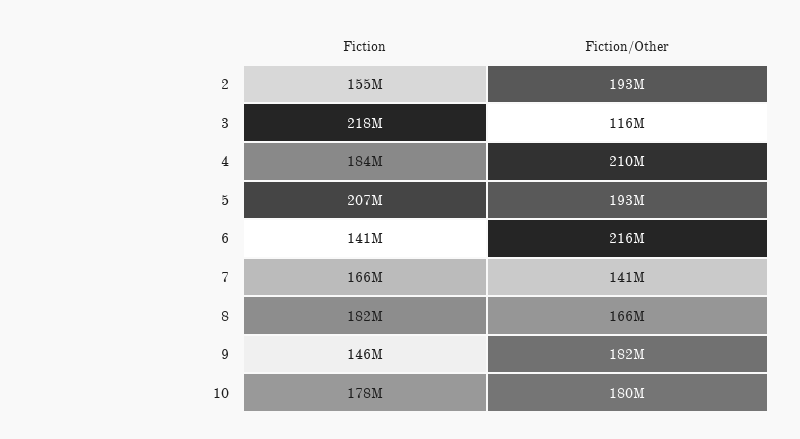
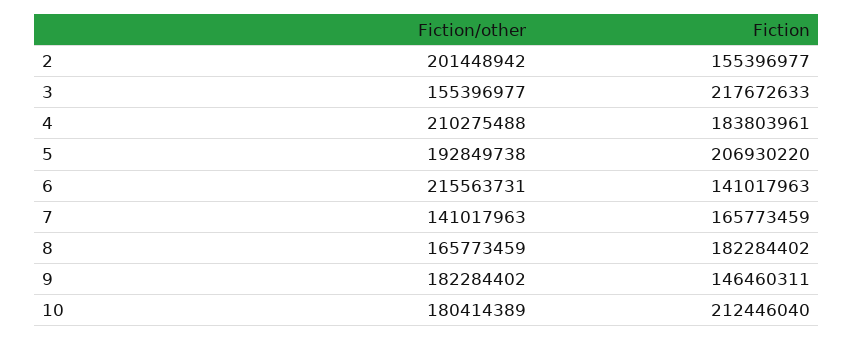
  {
    "Fiction": {
      "2": 155396977,
      "3": 217672633,
      "4": 183803961,
      "5": 206930220,
      "6": 141017963,
      "7": 165773459,
      "8": 182284402,
      "9": 146460311,
-     "10": 178000000
+     "10": 212446040
    },
    "Fiction/Other": {
-     "2": 193000000,
+     "2": 201448942,
-     "3": 116000000,
+     "3": 155396977,
      "4": 210275488,
      "5": 192849738,
      "6": 215563731,
      "7": 141017963,
      "8": 165773459,
      "9": 182284402,
      "10": 180414389
    }
  }

